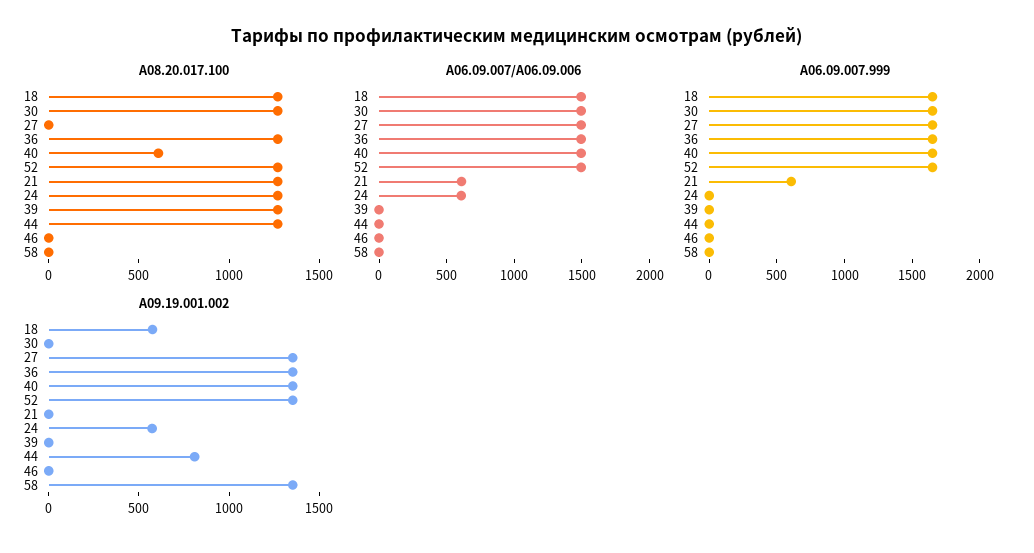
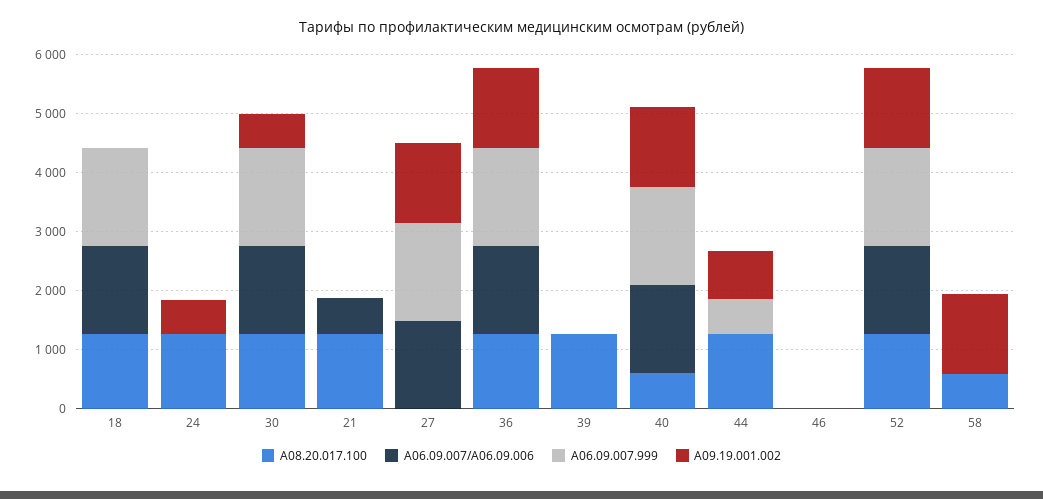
  {
    "A08.20.017.100": {
      "18": 1300,
      "30": 1300,
      "27": 0,
      "36": 1300,
      "40": 600,
      "52": 1300,
      "21": 1300,
      "24": 1300,
      "39": 1300,
      "44": 1300,
      "46": 0,
-     "58": 0
+     "58": 600
    },
    "A06.09.007/A06.09.006": {
      "18": 1500,
      "30": 1500,
      "27": 1500,
      "36": 1500,
      "40": 1500,
      "52": 1500,
      "21": 600,
-     "24": 600,
+     "24": 0,
      "39": 0,
      "44": 0,
      "46": 0,
      "58": 0
    },
    "A06.09.007.999": {
      "18": 1700,
      "30": 1700,
      "27": 1700,
      "36": 1700,
      "40": 1700,
      "52": 1700,
-     "21": 600,
+     "21": 0,
      "24": 0,
      "39": 0,
-     "44": 0,
+     "44": 600,
      "46": 0,
      "58": 0
    },
    "A09.19.001.002": {
-     "18": 600,
+     "18": 0,
-     "30": 0,
+     "30": 600,
      "27": 1400,
      "36": 1400,
      "40": 1400,
      "52": 1400,
      "21": 0,
      "24": 600,
      "39": 0,
      "44": 800,
      "46": 0,
      "58": 1400
    }
  }

